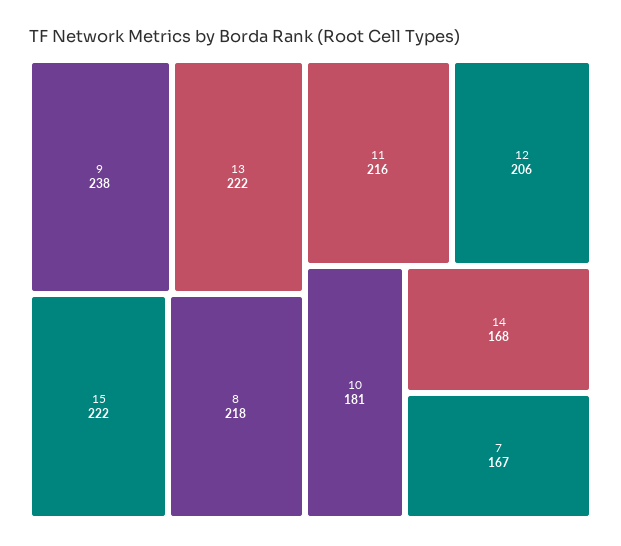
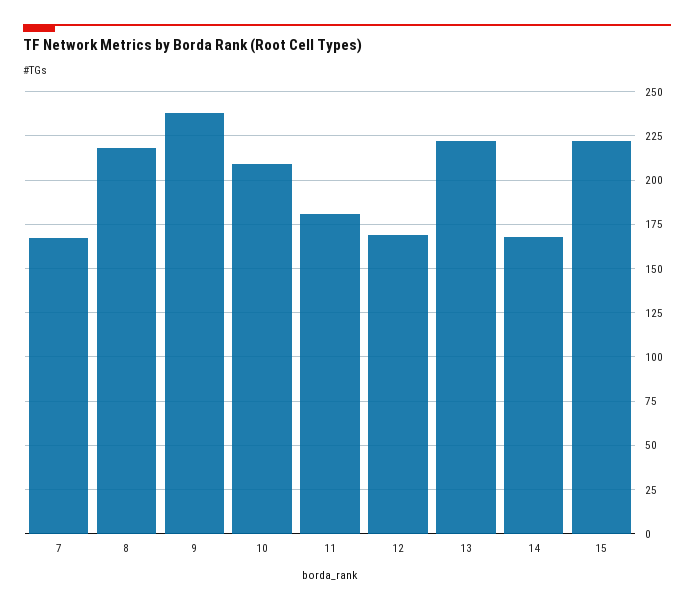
  {
    "9": 238,
    "13": 222,
    "15": 222,
    "8": 218,
-   "11": 216,
+   "11": 180,
-   "12": 206,
+   "12": 170,
-   "10": 181,
+   "10": 210,
    "14": 168,
    "7": 167
  }

